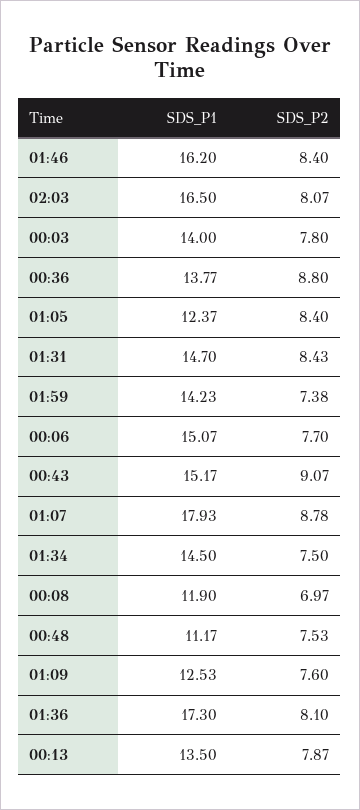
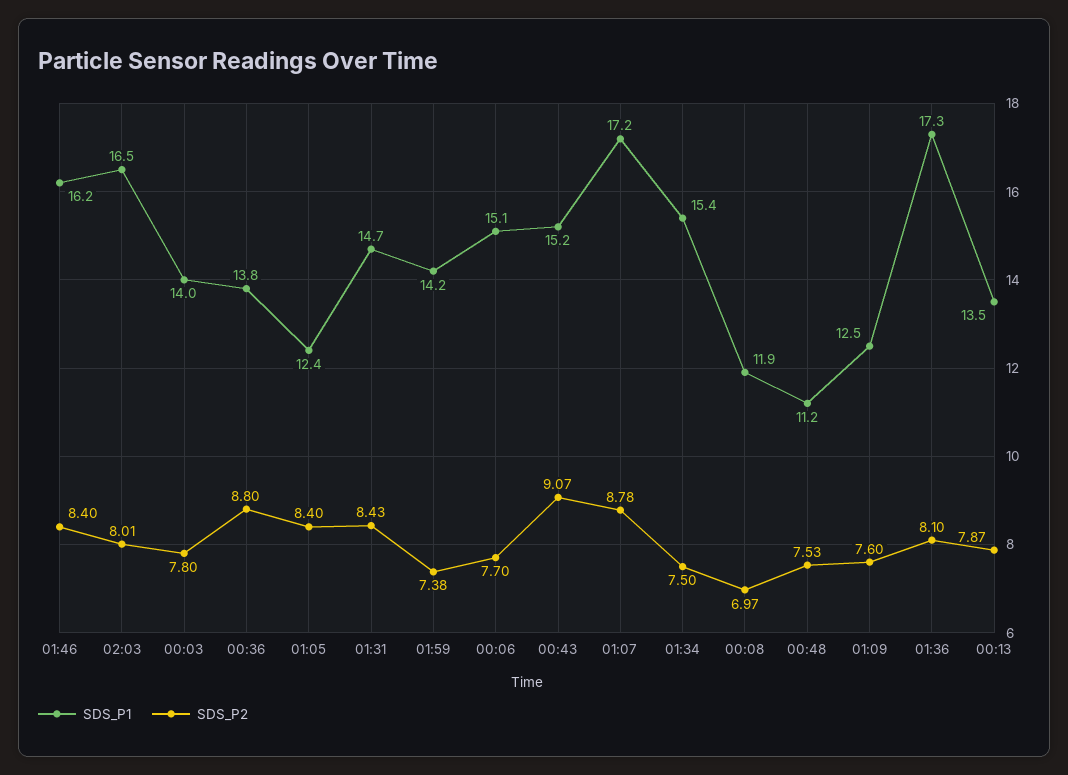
  {
    "SDS_P1": {
      "01:46": 16.2,
      "02:03": 16.5,
      "00:03": 14,
      "00:36": 13.77,
      "01:05": 12.37,
      "01:31": 14.7,
      "01:59": 14.23,
      "00:06": 15.07,
      "00:43": 15.17,
-     "01:07": 17.93,
+     "01:07": 17.2,
-     "01:34": 14.5,
+     "01:34": 15.4,
      "00:08": 11.9,
      "00:48": 11.17,
      "01:09": 12.53,
      "01:36": 17.3,
      "00:13": 13.5
    },
    "SDS_P2": {
      "01:46": 8.4,
-     "02:03": 8.07,
+     "02:03": 8.01,
      "00:03": 7.8,
      "00:36": 8.8,
      "01:05": 8.4,
      "01:31": 8.43,
      "01:59": 7.38,
      "00:06": 7.7,
      "00:43": 9.07,
      "01:07": 8.78,
      "01:34": 7.5,
      "00:08": 6.97,
      "00:48": 7.53,
      "01:09": 7.6,
      "01:36": 8.1,
      "00:13": 7.87
    }
  }

